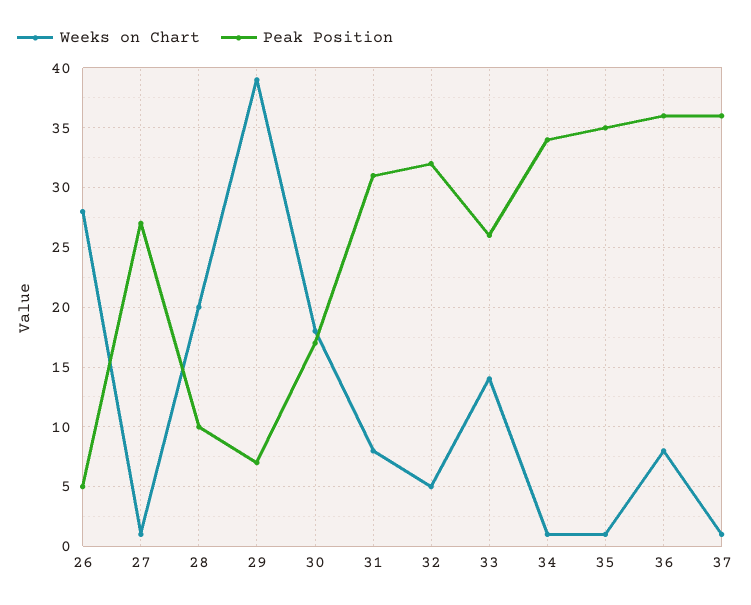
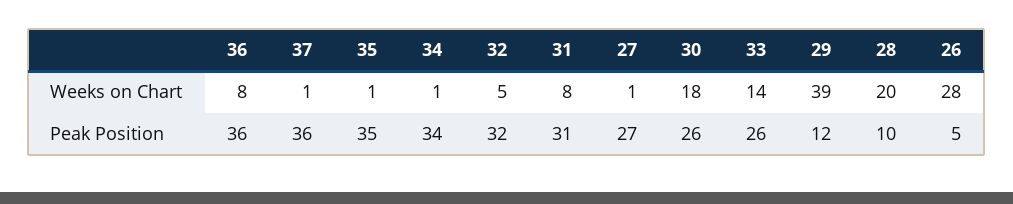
  {
    "Weeks on Chart": {
      "26": 28,
      "27": 1,
      "28": 20,
      "29": 39,
      "30": 18,
      "31": 8,
      "32": 5,
      "33": 14,
      "34": 1,
      "35": 1,
      "36": 8,
      "37": 1
    },
    "Peak Position": {
      "26": 5,
      "27": 27,
      "28": 10,
-     "29": 7,
+     "29": 12,
-     "30": 17,
+     "30": 26,
      "31": 31,
      "32": 32,
      "33": 26,
      "34": 34,
      "35": 35,
      "36": 36,
      "37": 36
    }
  }

